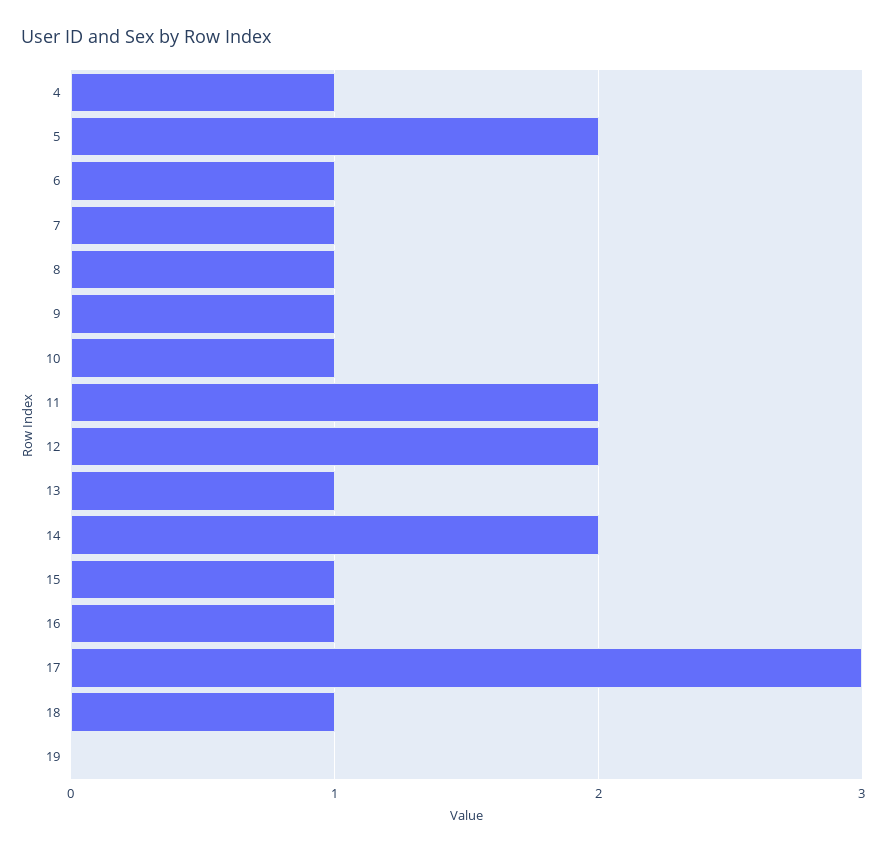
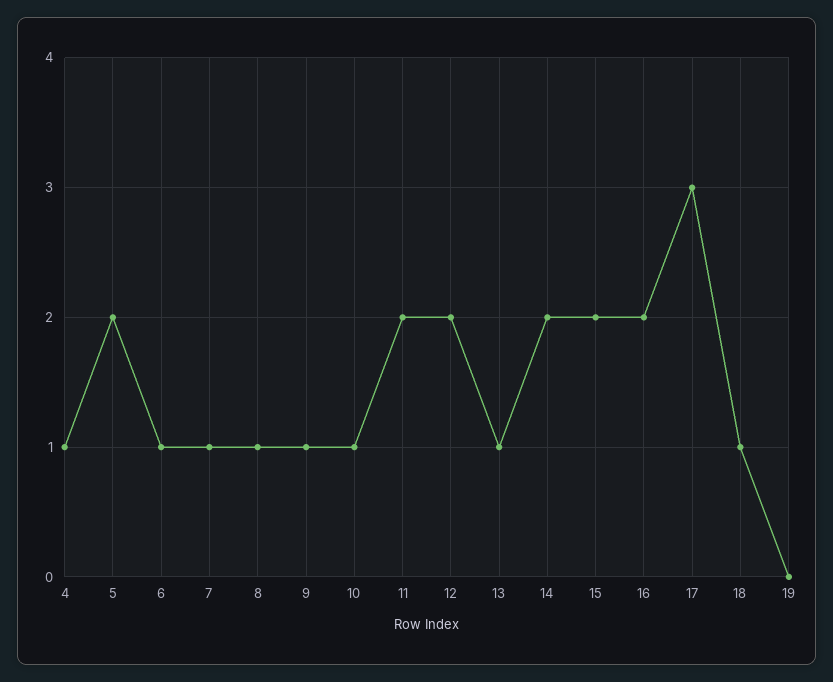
  {
    "4": 1,
    "5": 2,
    "6": 1,
    "7": 1,
    "8": 1,
    "9": 1,
    "10": 1,
    "11": 2,
    "12": 2,
    "13": 1,
    "14": 2,
-   "15": 1,
+   "15": 2,
-   "16": 1,
+   "16": 2,
    "17": 3,
    "18": 1,
    "19": 0
  }

